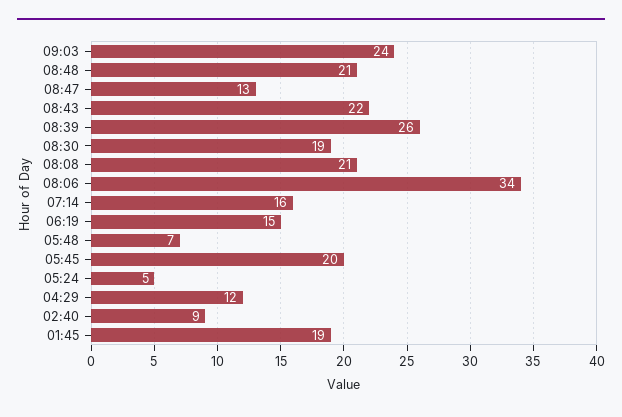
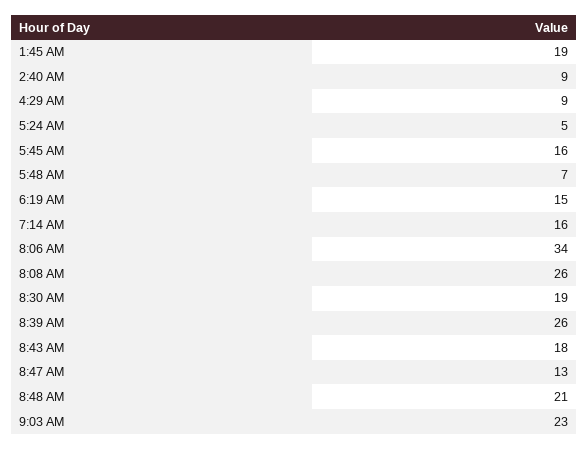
  {
-   "09:03": 24,
+   "09:03": 23,
    "08:48": 21,
    "08:47": 13,
-   "08:43": 22,
+   "08:43": 18,
    "08:39": 26,
    "08:30": 19,
-   "08:08": 21,
+   "08:08": 26,
    "08:06": 34,
    "07:14": 16,
    "06:19": 15,
    "05:48": 7,
-   "05:45": 20,
+   "05:45": 16,
    "05:24": 5,
-   "04:29": 12,
+   "04:29": 9,
    "02:40": 9,
    "01:45": 19
  }

